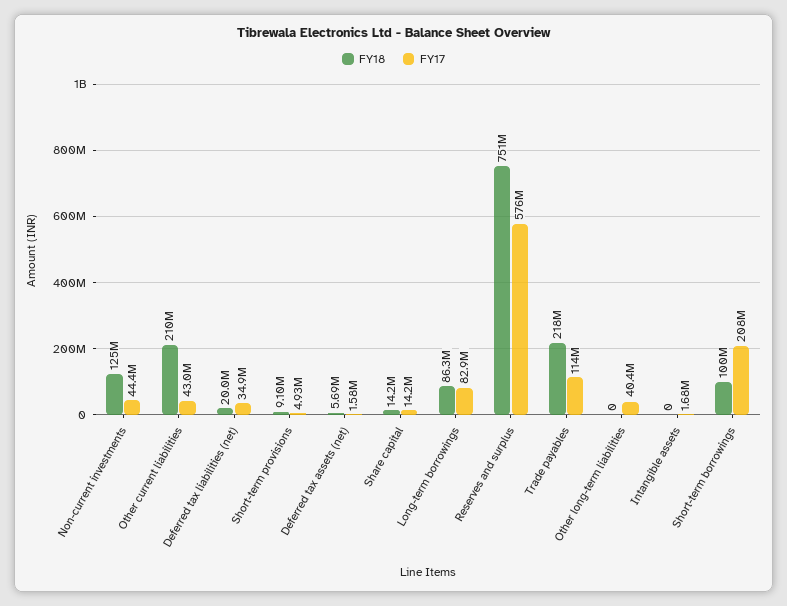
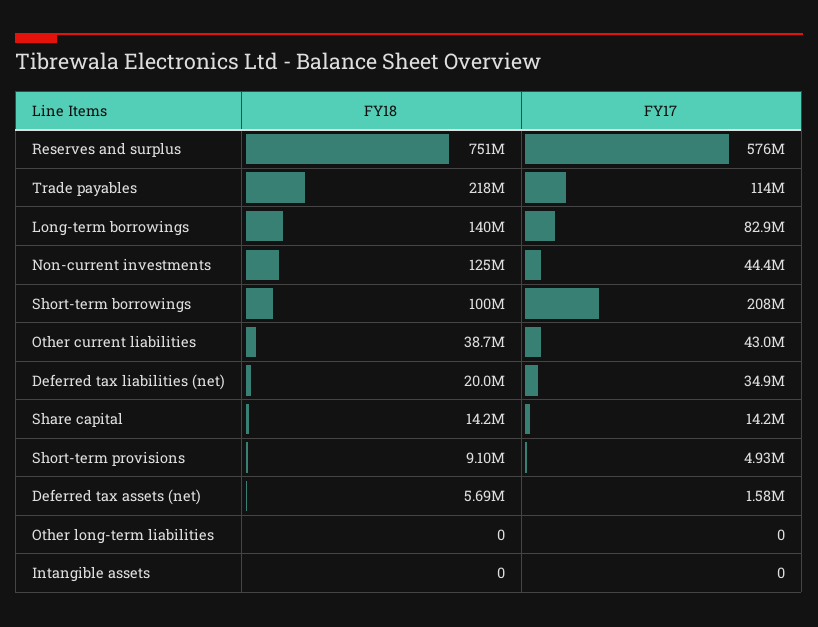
  {
    "FY18": {
      "Non-current investments": 125000000,
-     "Other current liabilities": 210000000,
+     "Other current liabilities": 38700000,
      "Deferred tax liabilities (net)": 20000000,
      "Short-term provisions": 9100000,
      "Deferred tax assets (net)": 5690000,
      "Share capital": 14200000,
-     "Long-term borrowings": 86300000,
+     "Long-term borrowings": 140000000,
      "Reserves and surplus": 751000000,
      "Trade payables": 218000000,
      "Other long-term liabilities": 0,
      "Intangible assets": 0,
      "Short-term borrowings": 100000000
    },
    "FY17": {
      "Non-current investments": 44400000,
      "Other current liabilities": 43000000,
      "Deferred tax liabilities (net)": 34900000,
      "Short-term provisions": 4930000,
      "Deferred tax assets (net)": 1580000,
      "Share capital": 14200000,
      "Long-term borrowings": 82900000,
      "Reserves and surplus": 576000000,
      "Trade payables": 114000000,
-     "Other long-term liabilities": 40400000,
+     "Other long-term liabilities": 0,
-     "Intangible assets": 1680000,
+     "Intangible assets": 0,
      "Short-term borrowings": 208000000
    }
  }

